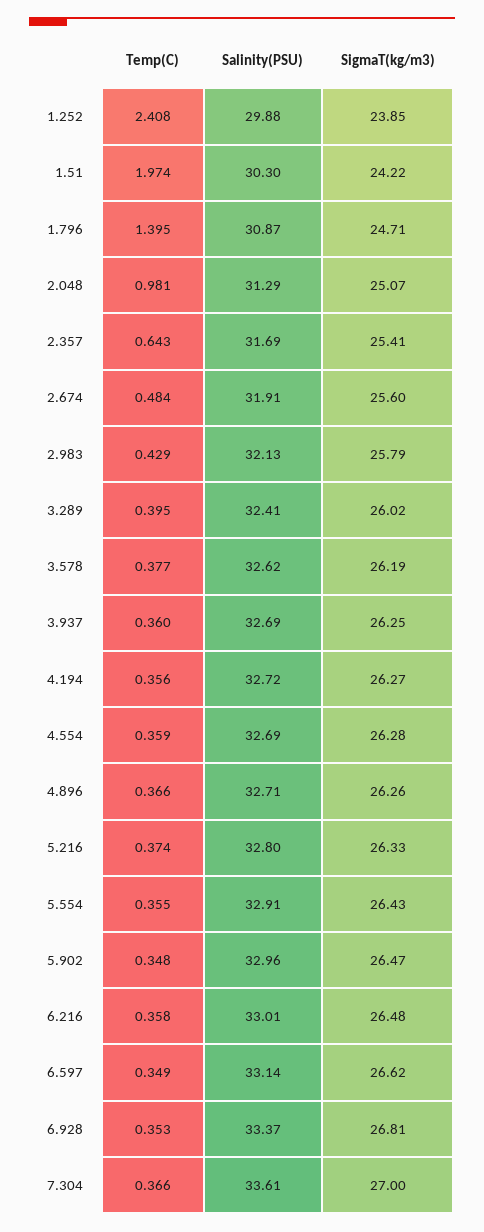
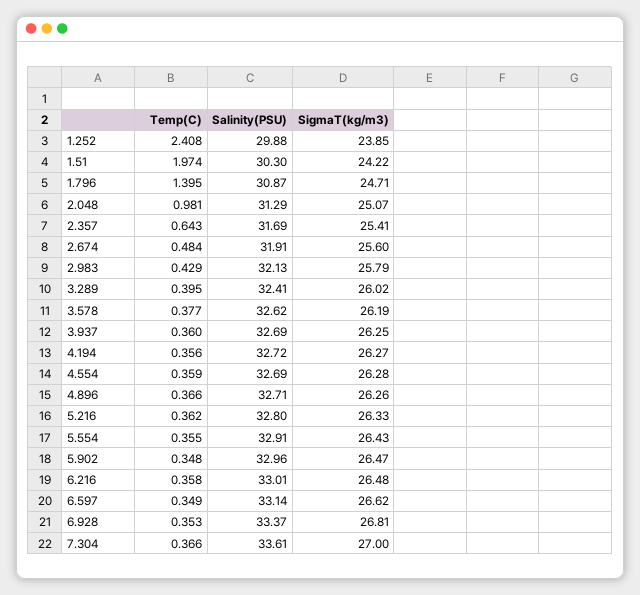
  {
    "Temp(C)": {
      "1.252": 2.408,
      "1.51": 1.974,
      "1.796": 1.395,
      "2.048": 0.981,
      "2.357": 0.643,
      "2.674": 0.484,
      "2.983": 0.429,
      "3.289": 0.395,
      "3.578": 0.377,
      "3.937": 0.36,
      "4.194": 0.356,
      "4.554": 0.359,
      "4.896": 0.366,
-     "5.216": 0.374,
+     "5.216": 0.362,
      "5.554": 0.355,
      "5.902": 0.348,
      "6.216": 0.358,
      "6.597": 0.349,
      "6.928": 0.353,
      "7.304": 0.366
    },
    "Salinity(PSU)": {
      "1.252": 29.88,
      "1.51": 30.3,
      "1.796": 30.87,
      "2.048": 31.29,
      "2.357": 31.69,
      "2.674": 31.91,
      "2.983": 32.13,
      "3.289": 32.41,
      "3.578": 32.62,
      "3.937": 32.69,
      "4.194": 32.72,
      "4.554": 32.69,
      "4.896": 32.71,
      "5.216": 32.8,
      "5.554": 32.91,
      "5.902": 32.96,
      "6.216": 33.01,
      "6.597": 33.14,
      "6.928": 33.37,
      "7.304": 33.61
    },
    "SigmaT(kg/m3)": {
      "1.252": 23.85,
      "1.51": 24.22,
      "1.796": 24.71,
      "2.048": 25.07,
      "2.357": 25.41,
      "2.674": 25.6,
      "2.983": 25.79,
      "3.289": 26.02,
      "3.578": 26.19,
      "3.937": 26.25,
      "4.194": 26.27,
      "4.554": 26.28,
      "4.896": 26.26,
      "5.216": 26.33,
      "5.554": 26.43,
      "5.902": 26.47,
      "6.216": 26.48,
      "6.597": 26.62,
      "6.928": 26.81,
      "7.304": 27
    }
  }

